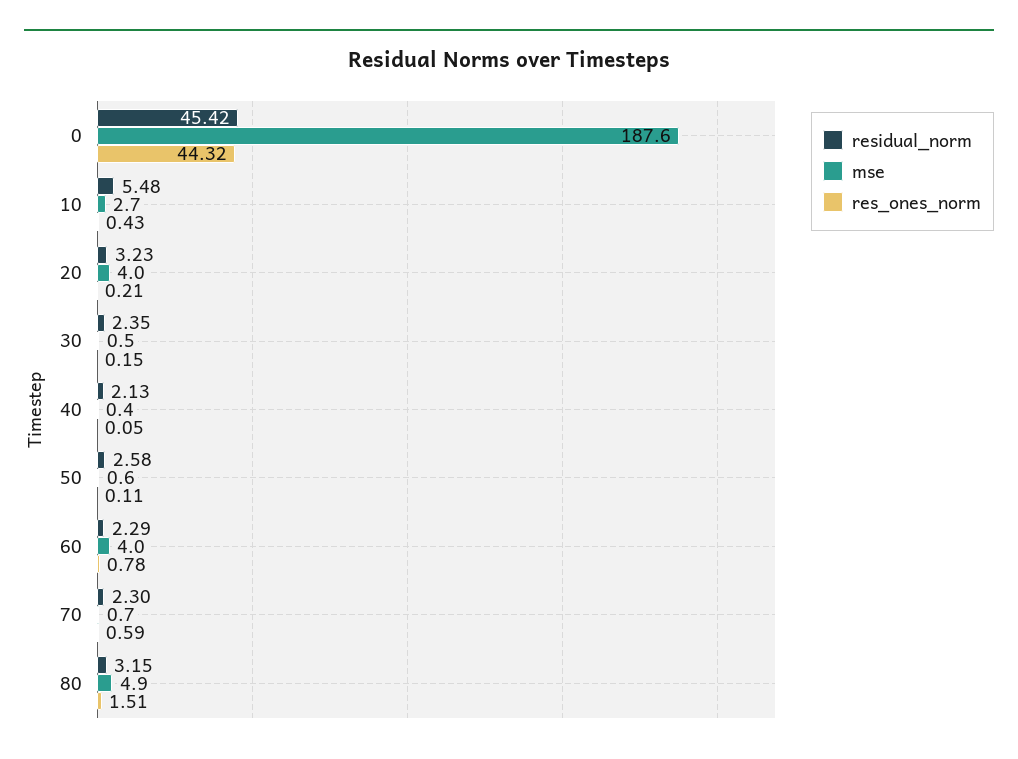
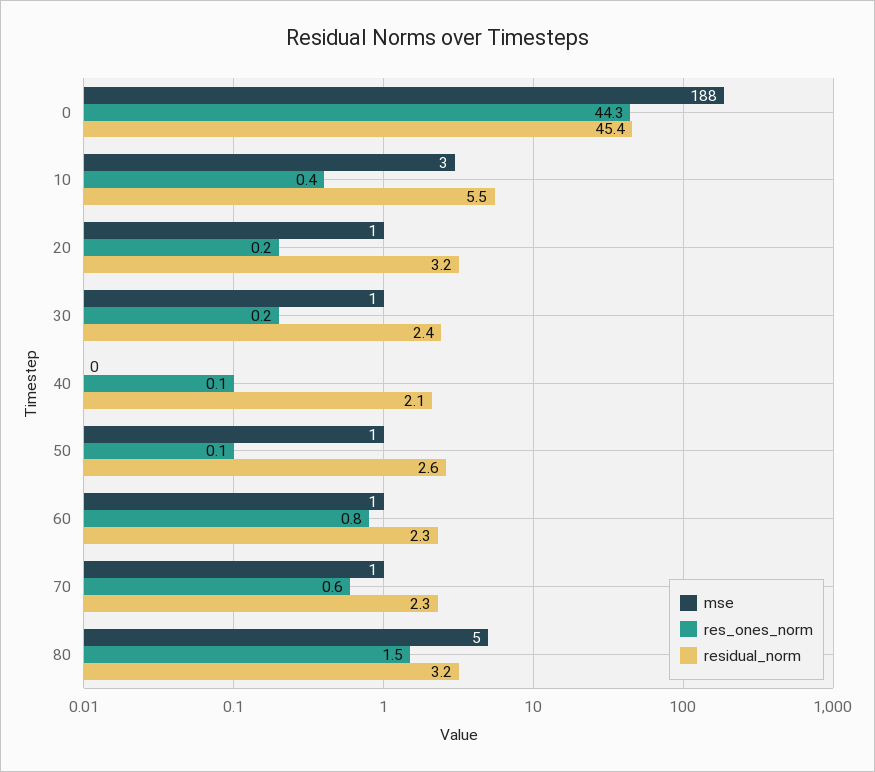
  {
    "residual_norm": {
      "0": 45.42,
      "10": 5.48,
      "20": 3.23,
      "30": 2.35,
      "40": 2.13,
      "50": 2.58,
      "60": 2.29,
      "70": 2.3,
      "80": 3.15
    },
    "mse": {
      "0": 187.6,
      "10": 2.7,
-     "20": 4,
+     "20": 1,
      "30": 0.5,
      "40": 0.4,
      "50": 0.6,
-     "60": 4,
+     "60": 1,
      "70": 0.7,
      "80": 4.9
    },
    "res_ones_norm": {
      "0": 44.32,
      "10": 0.43,
      "20": 0.21,
      "30": 0.15,
      "40": 0.05,
      "50": 0.11,
      "60": 0.78,
      "70": 0.59,
      "80": 1.51
    }
  }

